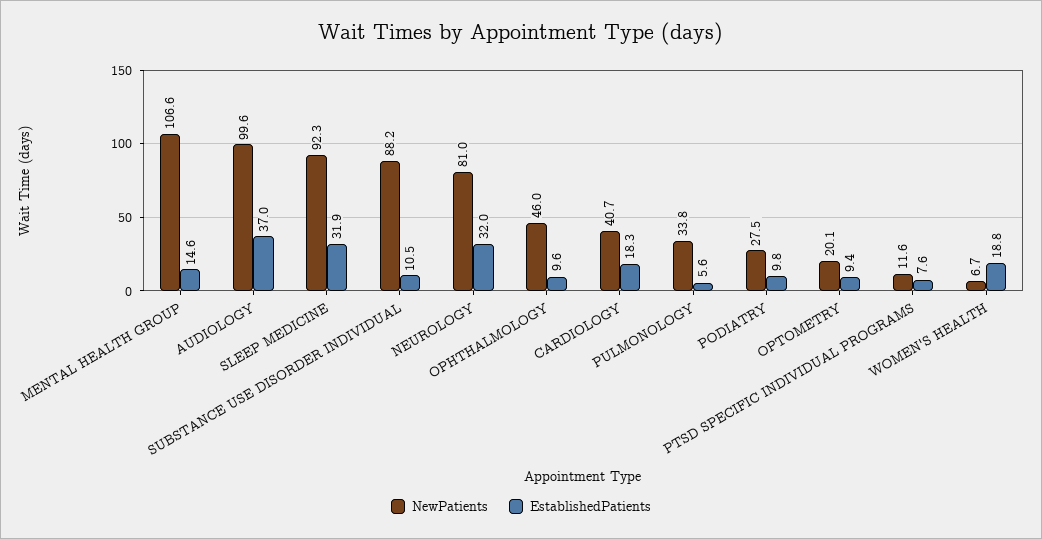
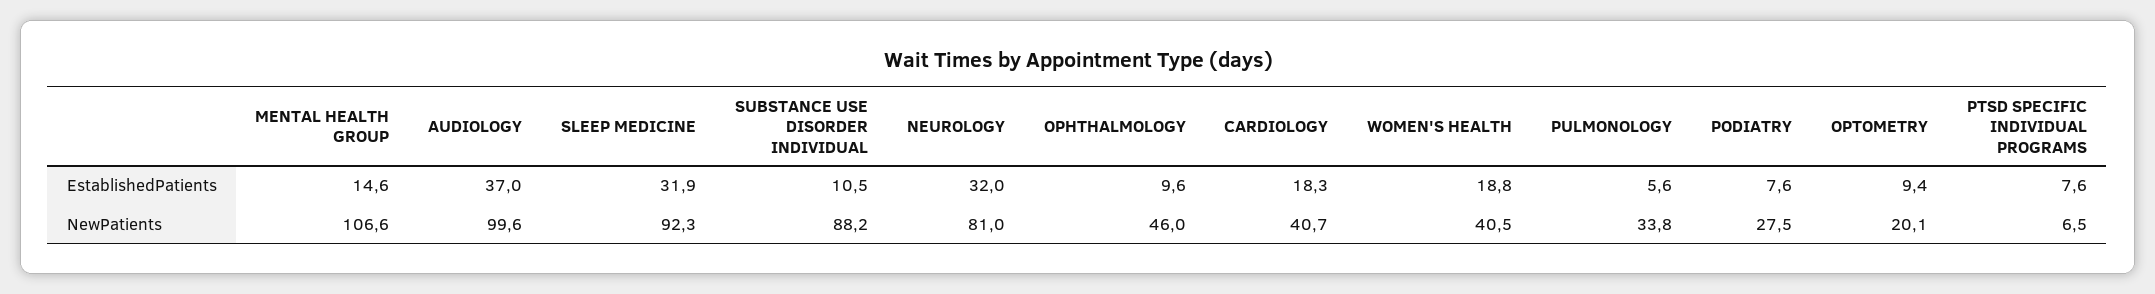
  {
    "NewPatients": {
      "MENTAL HEALTH GROUP": 106.6,
      "AUDIOLOGY": 99.6,
      "SLEEP MEDICINE": 92.3,
      "SUBSTANCE USE DISORDER INDIVIDUAL": 88.2,
      "NEUROLOGY": 81,
      "OPHTHALMOLOGY": 46,
      "CARDIOLOGY": 40.7,
      "PULMONOLOGY": 33.8,
      "PODIATRY": 27.5,
      "OPTOMETRY": 20.1,
-     "PTSD SPECIFIC INDIVIDUAL PROGRAMS": 11.6,
+     "PTSD SPECIFIC INDIVIDUAL PROGRAMS": 6.5,
-     "WOMEN'S HEALTH": 6.7
+     "WOMEN'S HEALTH": 40.5
    },
    "EstablishedPatients": {
      "MENTAL HEALTH GROUP": 14.6,
      "AUDIOLOGY": 37,
      "SLEEP MEDICINE": 31.9,
      "SUBSTANCE USE DISORDER INDIVIDUAL": 10.5,
      "NEUROLOGY": 32,
      "OPHTHALMOLOGY": 9.6,
      "CARDIOLOGY": 18.3,
      "PULMONOLOGY": 5.6,
-     "PODIATRY": 9.8,
+     "PODIATRY": 7.6,
      "OPTOMETRY": 9.4,
      "PTSD SPECIFIC INDIVIDUAL PROGRAMS": 7.6,
      "WOMEN'S HEALTH": 18.8
    }
  }

